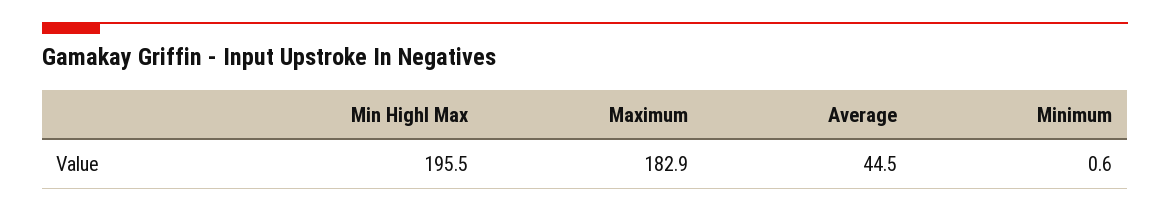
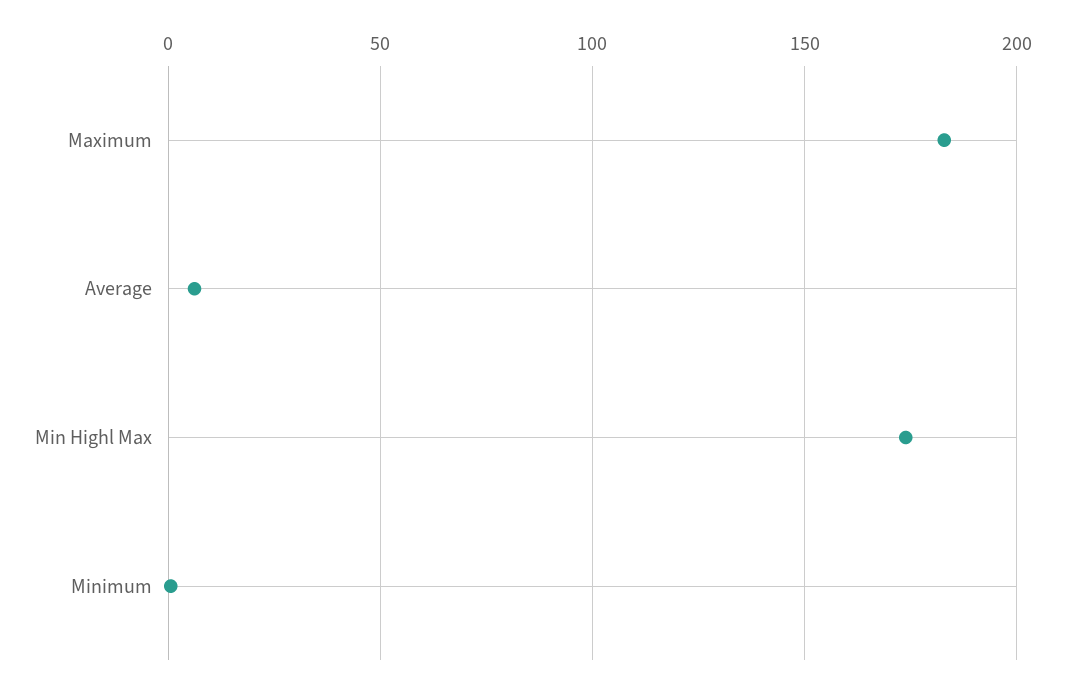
  {
-   "Min Highl Max": 195.5,
+   "Min Highl Max": 175,
    "Maximum": 182.9,
-   "Average": 44.5,
+   "Average": 5,
    "Minimum": 0.6
  }

